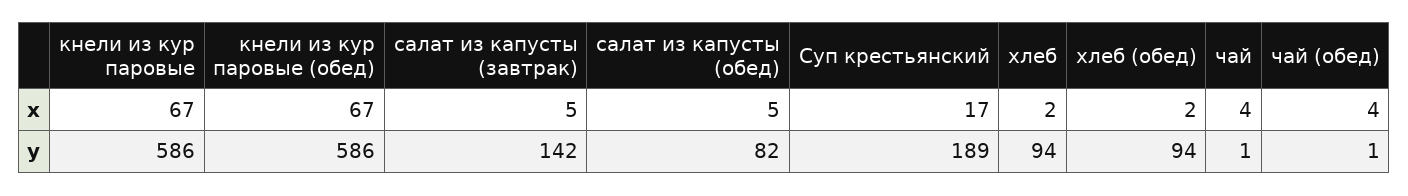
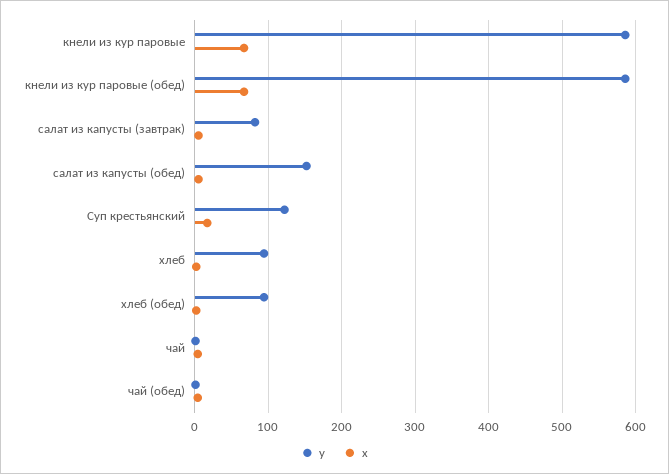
  {
    "x": {
      "кнели из кур паровые": 67,
      "кнели из кур паровые (обед)": 67,
      "салат из капусты (завтрак)": 5,
      "салат из капусты (обед)": 5,
      "Суп крестьянский": 17,
      "хлеб": 2,
      "хлеб (обед)": 2,
      "чай": 4,
      "чай (обед)": 4
    },
    "y": {
      "кнели из кур паровые": 586,
      "кнели из кур паровые (обед)": 586,
-     "салат из капусты (завтрак)": 142,
+     "салат из капусты (завтрак)": 80,
-     "салат из капусты (обед)": 82,
+     "салат из капусты (обед)": 150,
-     "Суп крестьянский": 189,
+     "Суп крестьянский": 120,
      "хлеб": 94,
      "хлеб (обед)": 94,
      "чай": 1,
      "чай (обед)": 1
    }
  }

